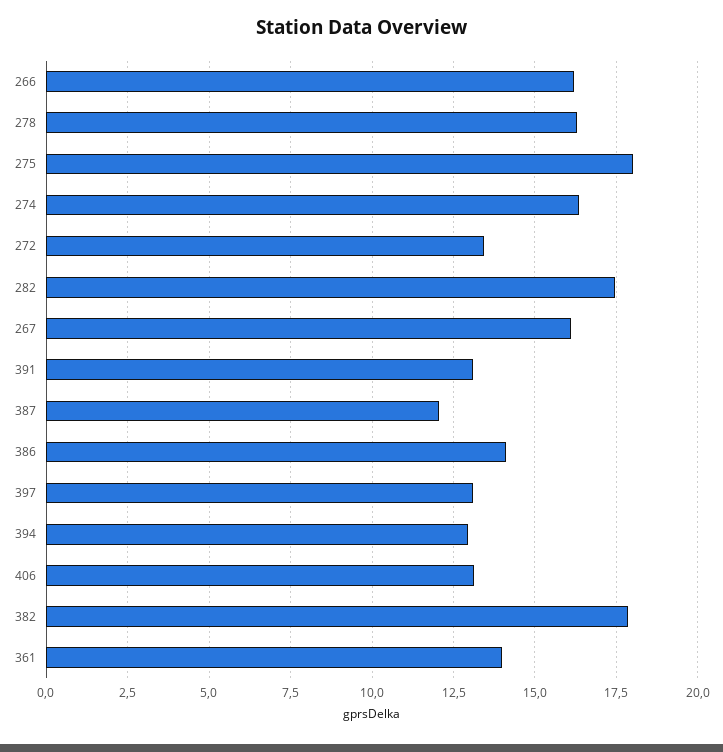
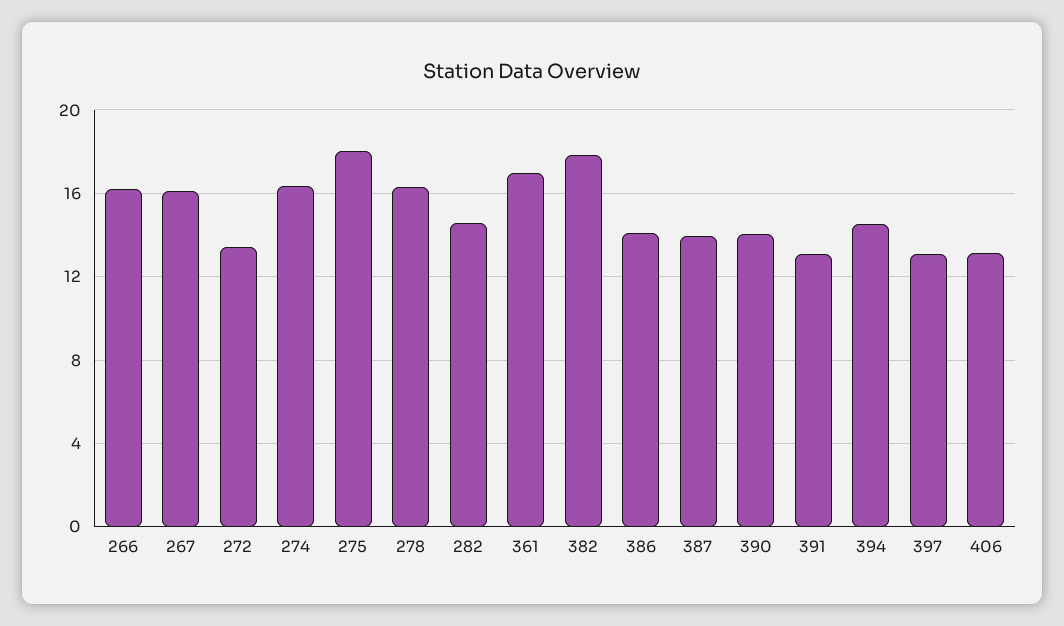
  {
    "266": 16.25,
    "278": 16.25,
    "275": 18,
    "274": 16.25,
    "272": 13.5,
-   "282": 17.5,
+   "282": 14.5,
    "267": 16,
    "391": 13,
-   "387": 12,
+   "387": 14,
    "386": 14,
    "397": 13,
-   "394": 13,
+   "394": 14.5,
    "406": 13.25,
    "382": 17.75,
-   "361": 14
+   "361": 17,
+   "390": 14
  }

